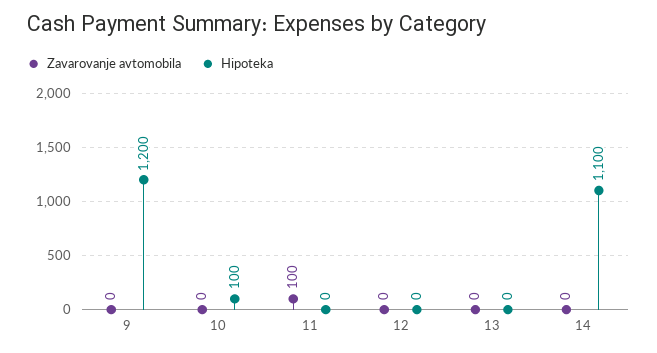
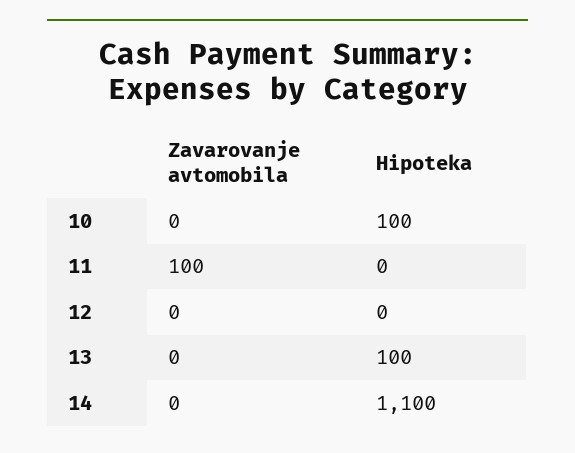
  {
    "Zavarovanje avtomobila": {
-     "9": 0,
      "10": 0,
      "11": 100,
      "12": 0,
      "13": 0,
      "14": 0
    },
    "Hipoteka": {
-     "9": 1200,
      "10": 100,
      "11": 0,
      "12": 0,
-     "13": 0,
+     "13": 100,
      "14": 1100
    }
  }

